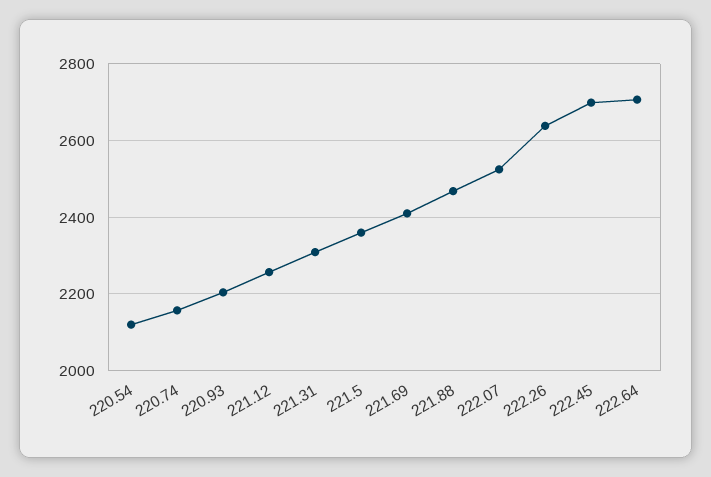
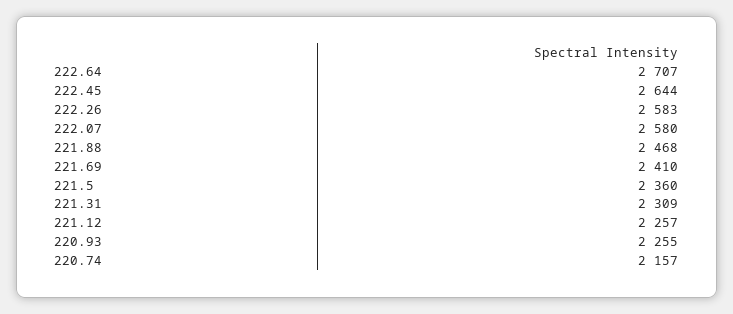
  {
-   "220.54": 2120,
    "220.74": 2157,
-   "220.93": 2200,
+   "220.93": 2255,
    "221.12": 2257,
    "221.31": 2309,
    "221.5": 2360,
    "221.69": 2410,
    "221.88": 2468,
-   "222.07": 2520,
+   "222.07": 2580,
-   "222.26": 2640,
+   "222.26": 2583,
-   "222.45": 2700,
+   "222.45": 2644,
    "222.64": 2707
  }

